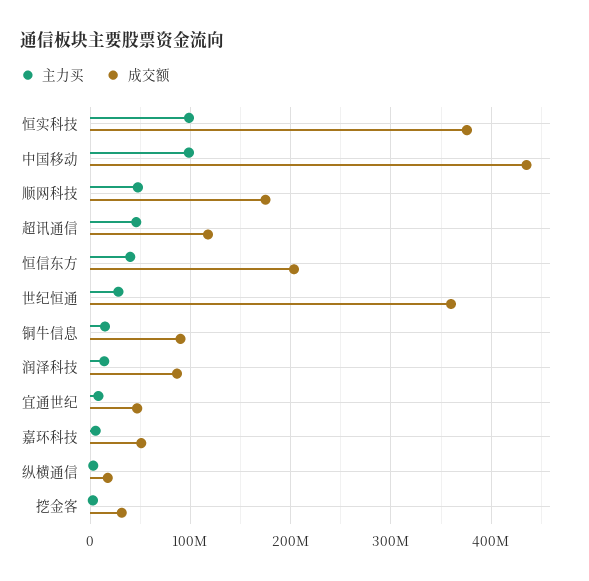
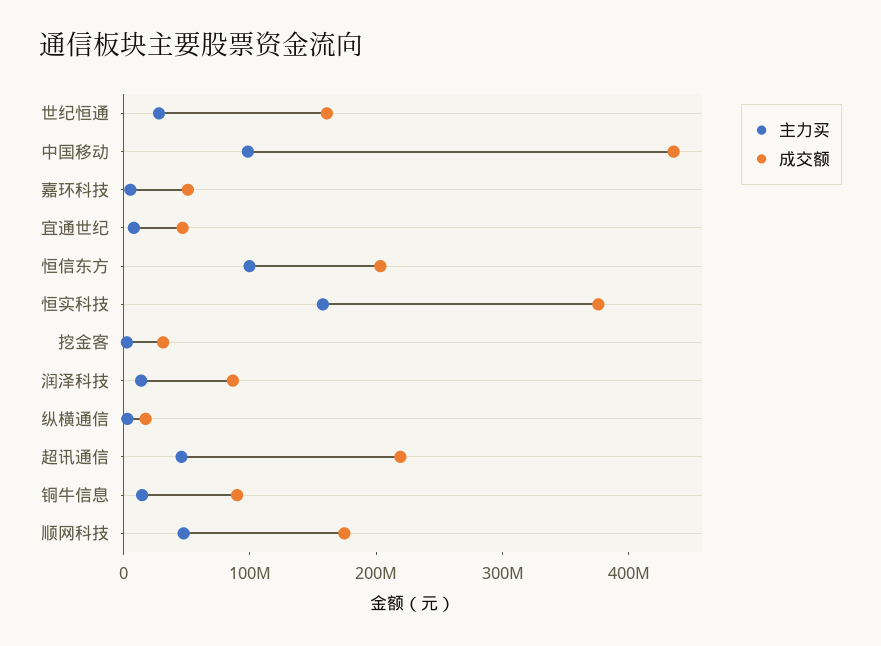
  {
    "主力买": {
-     "恒实科技": 100000000,
+     "恒实科技": 160000000,
      "中国移动": 100000000,
      "顺网科技": 50000000,
      "超讯通信": 50000000,
-     "恒信东方": 40000000,
+     "恒信东方": 100000000,
      "世纪恒通": 30000000,
      "铜牛信息": 10000000,
      "润泽科技": 10000000,
      "宜通世纪": 10000000,
      "嘉环科技": 10000000,
      "纵横通信": 0,
      "挖金客": 0
    },
    "成交额": {
      "恒实科技": 380000000,
      "中国移动": 440000000,
      "顺网科技": 170000000,
-     "超讯通信": 120000000,
+     "超讯通信": 220000000,
      "恒信东方": 200000000,
-     "世纪恒通": 360000000,
+     "世纪恒通": 160000000,
      "铜牛信息": 90000000,
      "润泽科技": 90000000,
      "宜通世纪": 50000000,
      "嘉环科技": 50000000,
      "纵横通信": 20000000,
      "挖金客": 30000000
    }
  }

